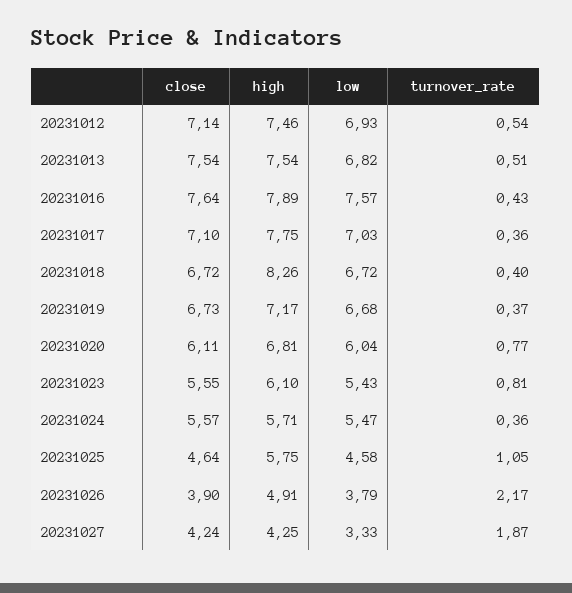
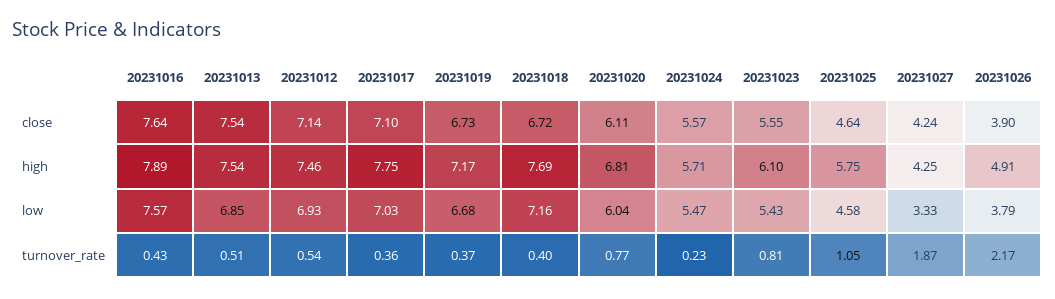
  {
    "close": {
      "20231012": 7.14,
      "20231013": 7.54,
      "20231016": 7.64,
      "20231017": 7.1,
      "20231018": 6.72,
      "20231019": 6.73,
      "20231020": 6.11,
      "20231023": 5.55,
      "20231024": 5.57,
      "20231025": 4.64,
      "20231026": 3.9,
      "20231027": 4.24
    },
    "high": {
      "20231012": 7.46,
      "20231013": 7.54,
      "20231016": 7.89,
      "20231017": 7.75,
-     "20231018": 8.26,
+     "20231018": 7.69,
      "20231019": 7.17,
      "20231020": 6.81,
      "20231023": 6.1,
      "20231024": 5.71,
      "20231025": 5.75,
      "20231026": 4.91,
      "20231027": 4.25
    },
    "low": {
      "20231012": 6.93,
-     "20231013": 6.82,
+     "20231013": 6.85,
      "20231016": 7.57,
      "20231017": 7.03,
-     "20231018": 6.72,
+     "20231018": 7.16,
      "20231019": 6.68,
      "20231020": 6.04,
      "20231023": 5.43,
      "20231024": 5.47,
      "20231025": 4.58,
      "20231026": 3.79,
      "20231027": 3.33
    },
    "turnover_rate": {
      "20231012": 0.54,
      "20231013": 0.51,
      "20231016": 0.43,
      "20231017": 0.36,
      "20231018": 0.4,
      "20231019": 0.37,
      "20231020": 0.77,
      "20231023": 0.81,
-     "20231024": 0.36,
+     "20231024": 0.23,
      "20231025": 1.05,
      "20231026": 2.17,
      "20231027": 1.87
    }
  }

